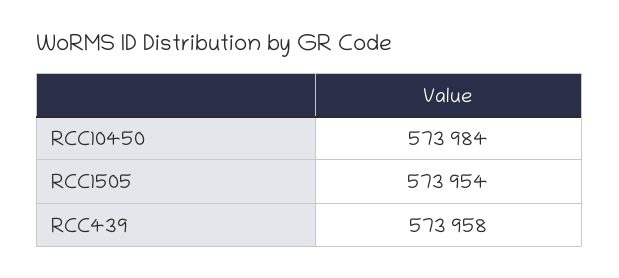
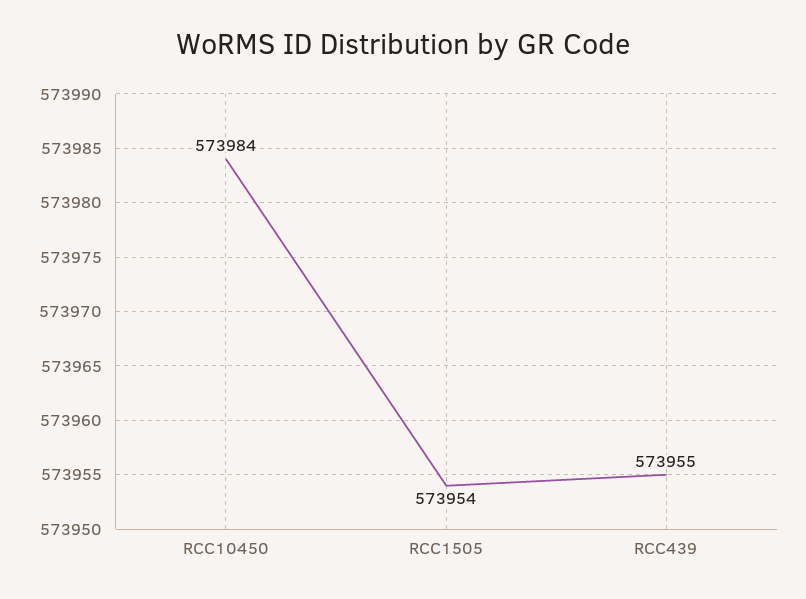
  {
    "RCC10450": 573984,
    "RCC1505": 573954,
-   "RCC439": 573958
+   "RCC439": 573955
  }

